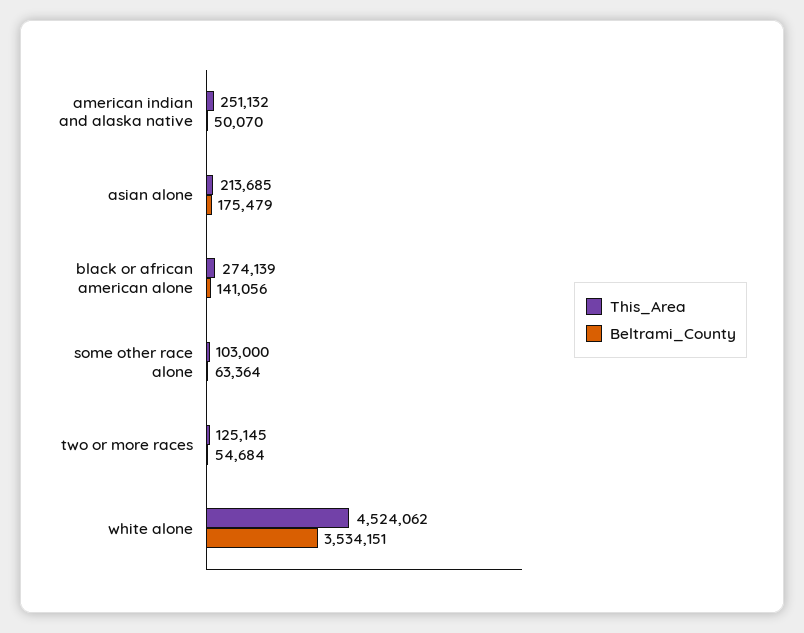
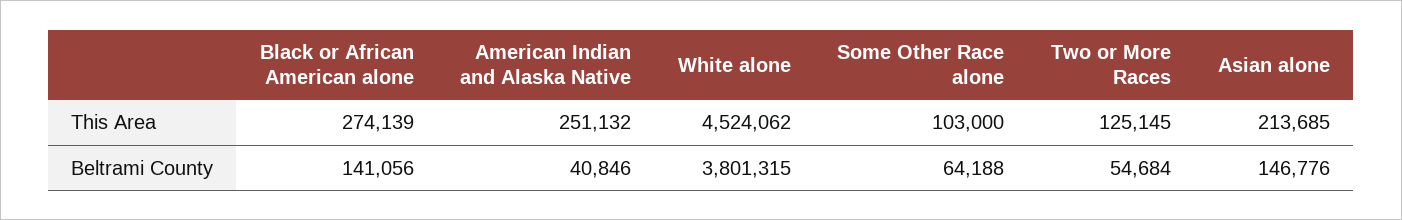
  {
    "This_Area": {
      "american indian and alaska native": 251132,
      "asian alone": 213685,
      "black or african american alone": 274139,
      "some other race alone": 103000,
      "two or more races": 125145,
      "white alone": 4524062
    },
    "Beltrami_County": {
-     "american indian and alaska native": 50070,
+     "american indian and alaska native": 40846,
-     "asian alone": 175479,
+     "asian alone": 146776,
      "black or african american alone": 141056,
-     "some other race alone": 63364,
+     "some other race alone": 64188,
      "two or more races": 54684,
-     "white alone": 3534151
+     "white alone": 3801315
    }
  }

